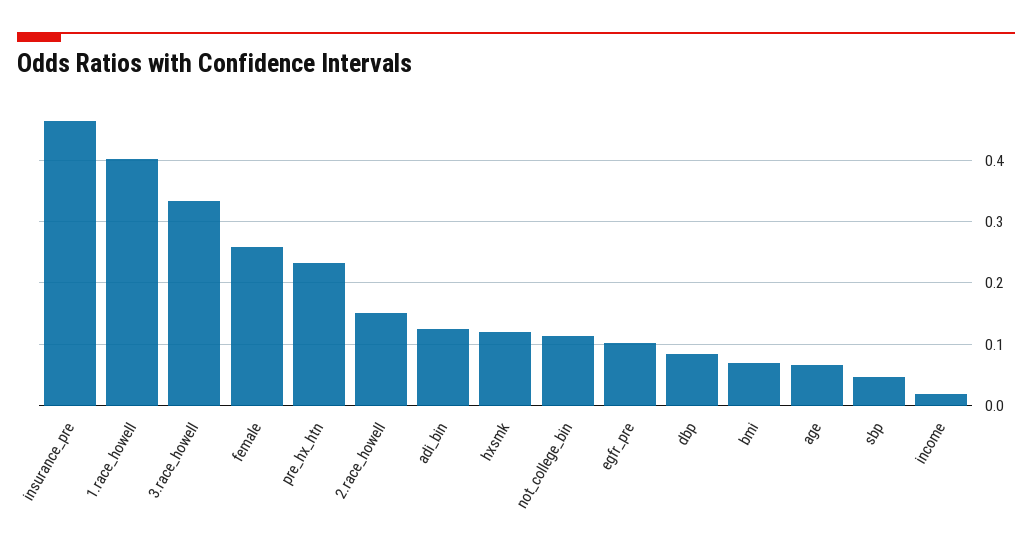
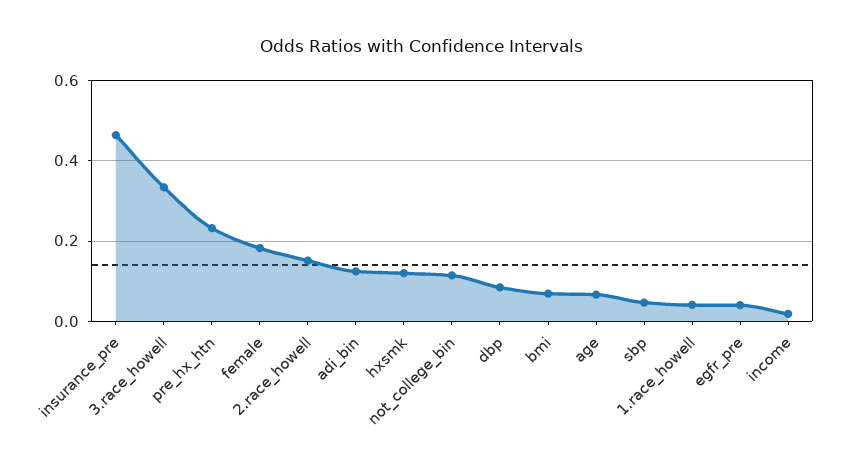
  {
    "insurance_pre": 0.46,
-   "1.race_howell": 0.4,
+   "1.race_howell": 0.04,
    "3.race_howell": 0.33,
-   "female": 0.26,
+   "female": 0.18,
    "pre_hx_htn": 0.23,
    "2.race_howell": 0.15,
    "adi_bin": 0.12,
    "hxsmk": 0.12,
    "not_college_bin": 0.11,
-   "egfr_pre": 0.1,
+   "egfr_pre": 0.04,
    "dbp": 0.08,
    "bmi": 0.07,
    "age": 0.07,
    "sbp": 0.05,
    "income": 0.02
  }

